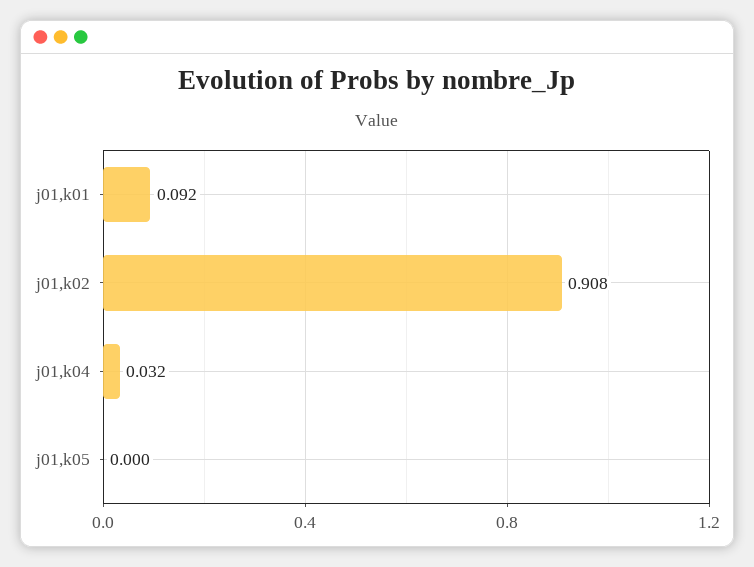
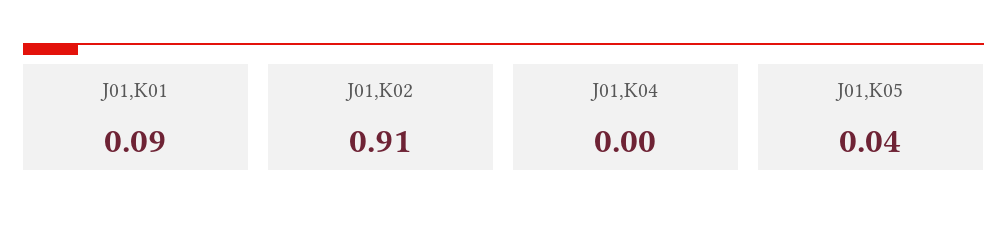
  {
    "j01,k01": 0.092,
    "j01,k02": 0.908,
-   "j01,k04": 0.032,
+   "j01,k04": 0,
-   "j01,k05": 0
+   "j01,k05": 0.04
  }

